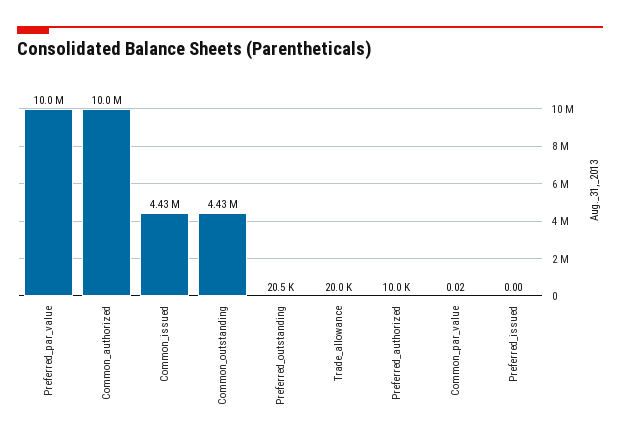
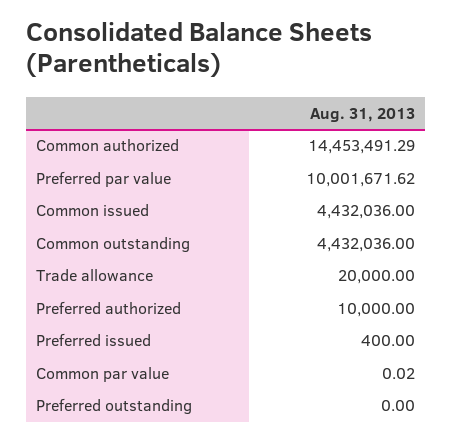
  {
    "Preferred_par_value": 10001671.62,
-   "Common_authorized": 10000000,
+   "Common_authorized": 14453491.29,
    "Common_issued": 4432036,
    "Common_outstanding": 4432036,
-   "Preferred_outstanding": 20500,
+   "Preferred_outstanding": 0,
    "Trade_allowance": 20000,
    "Preferred_authorized": 10000,
    "Common_par_value": 0.02,
-   "Preferred_issued": 0
+   "Preferred_issued": 400
  }

